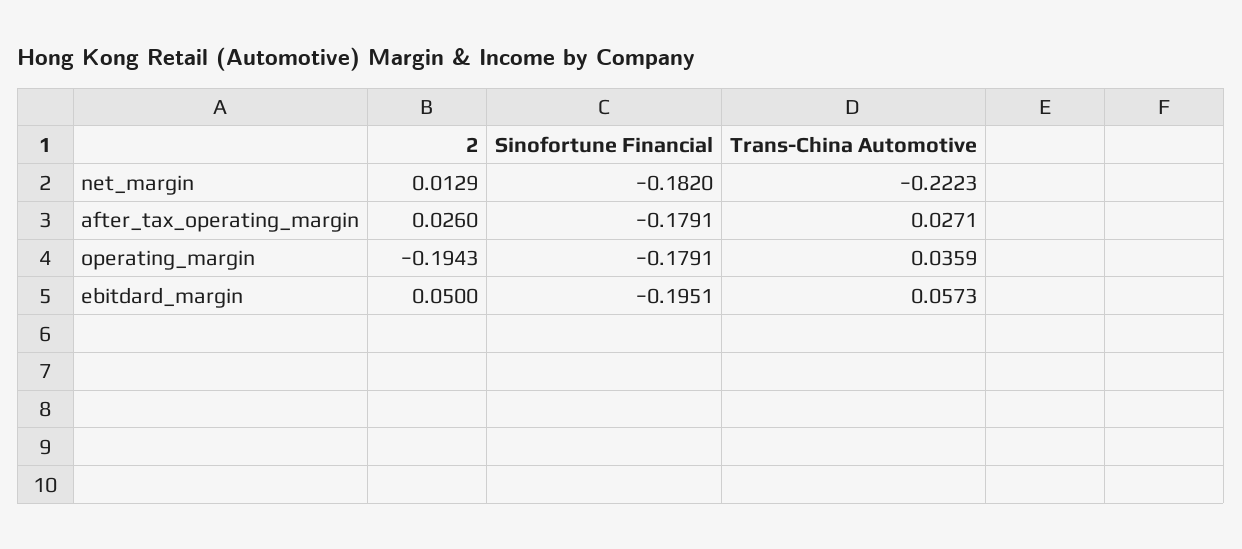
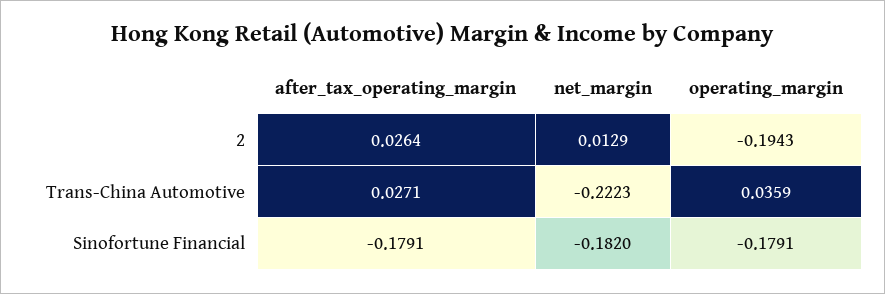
  {
    "2": {
      "net_margin": 0.0129,
-     "after_tax_operating_margin": 0.026,
+     "after_tax_operating_margin": 0.0264,
-     "operating_margin": -0.1943,
+     "operating_margin": -0.1943
-     "ebitdard_margin": 0.05
    },
    "Sinofortune Financial": {
      "net_margin": -0.182,
      "after_tax_operating_margin": -0.1791,
-     "operating_margin": -0.1791,
+     "operating_margin": -0.1791
-     "ebitdard_margin": -0.1951
    },
    "Trans-China Automotive": {
      "net_margin": -0.2223,
      "after_tax_operating_margin": 0.0271,
-     "operating_margin": 0.0359,
+     "operating_margin": 0.0359
-     "ebitdard_margin": 0.0573
    }
  }

